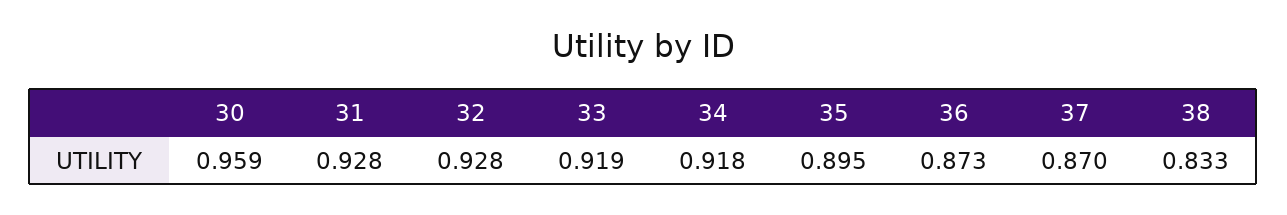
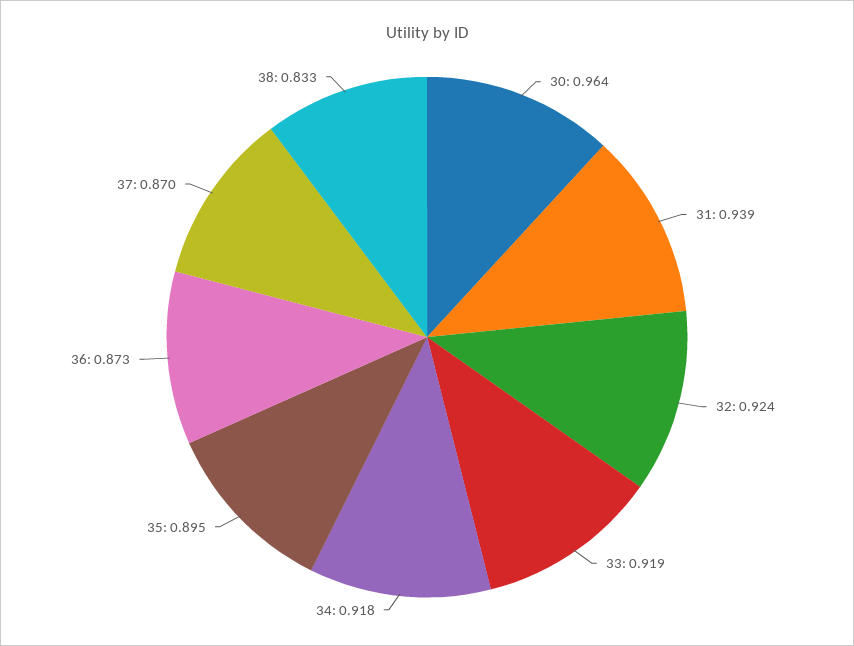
  {
-   "30": 0.959,
+   "30": 0.964,
-   "31": 0.928,
+   "31": 0.939,
-   "32": 0.928,
+   "32": 0.924,
    "33": 0.919,
    "34": 0.918,
    "35": 0.895,
    "36": 0.873,
    "37": 0.87,
    "38": 0.833
  }

